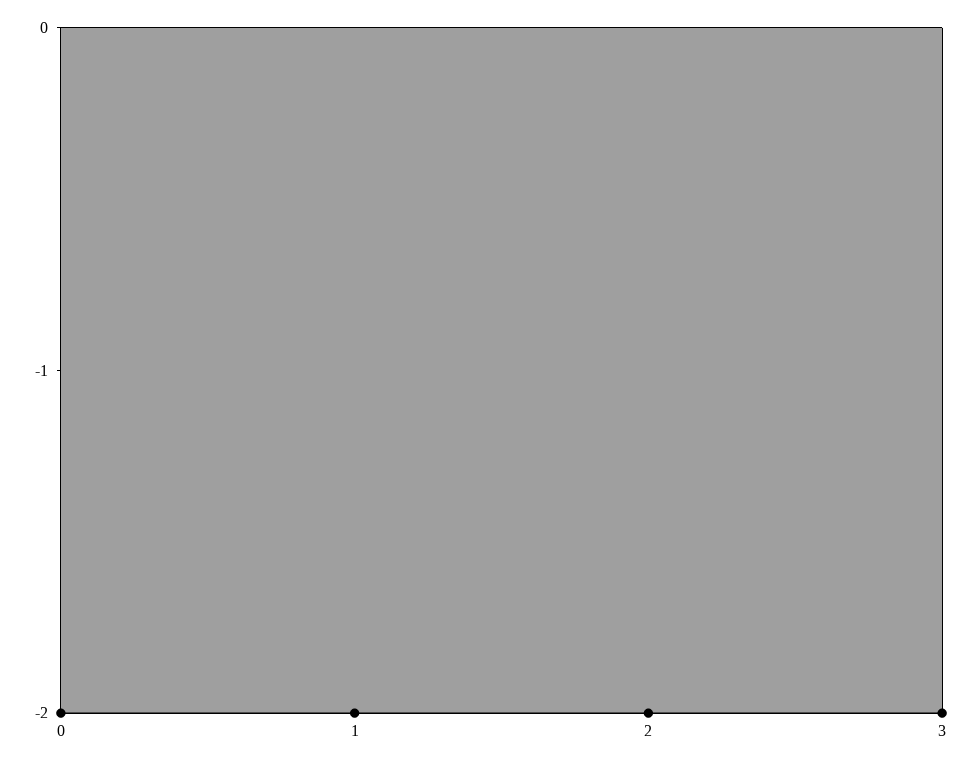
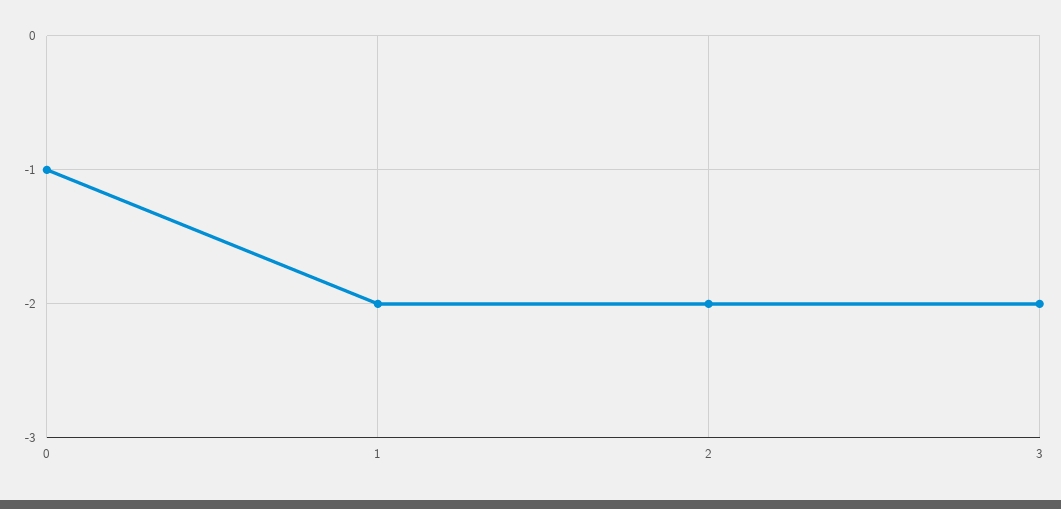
  {
-   "0": -2,
+   "0": -1,
    "1": -2,
    "2": -2,
    "3": -2
  }

